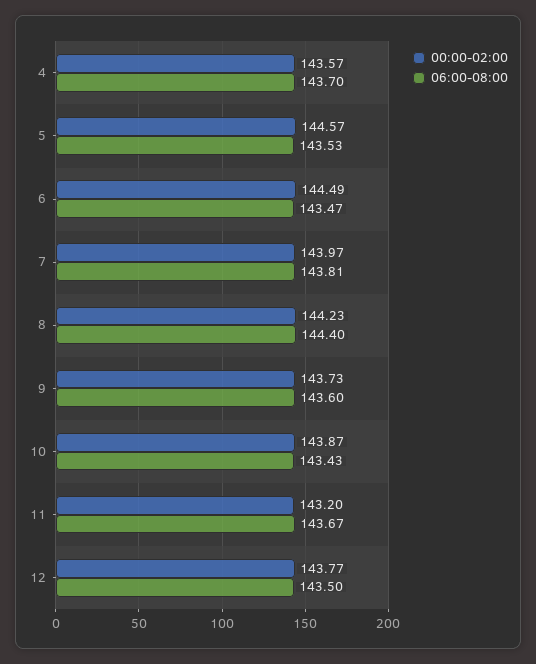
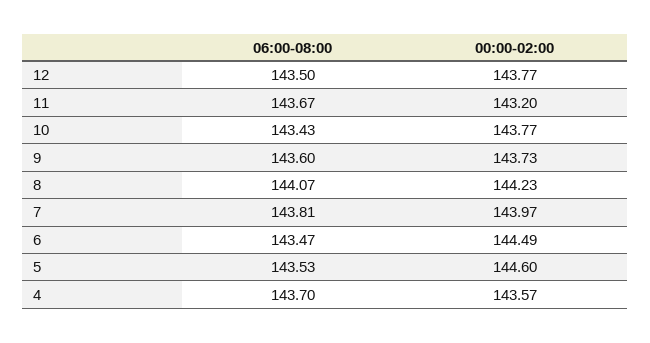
  {
    "00:00-02:00": {
      "4": 143.57,
-     "5": 144.57,
+     "5": 144.6,
      "6": 144.49,
      "7": 143.97,
      "8": 144.23,
      "9": 143.73,
-     "10": 143.87,
+     "10": 143.77,
      "11": 143.2,
      "12": 143.77
    },
    "06:00-08:00": {
      "4": 143.7,
      "5": 143.53,
      "6": 143.47,
      "7": 143.81,
-     "8": 144.4,
+     "8": 144.07,
      "9": 143.6,
      "10": 143.43,
      "11": 143.67,
      "12": 143.5
    }
  }

